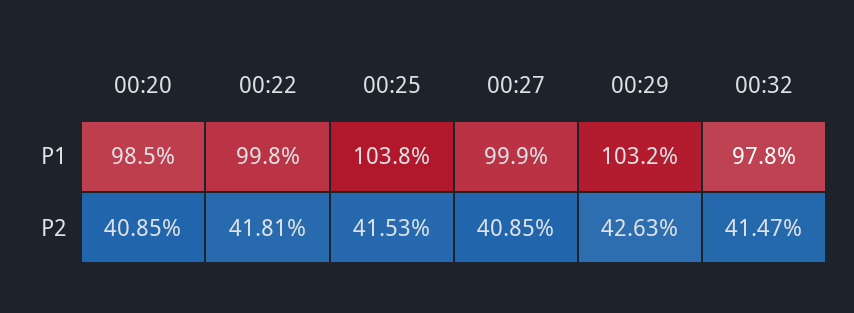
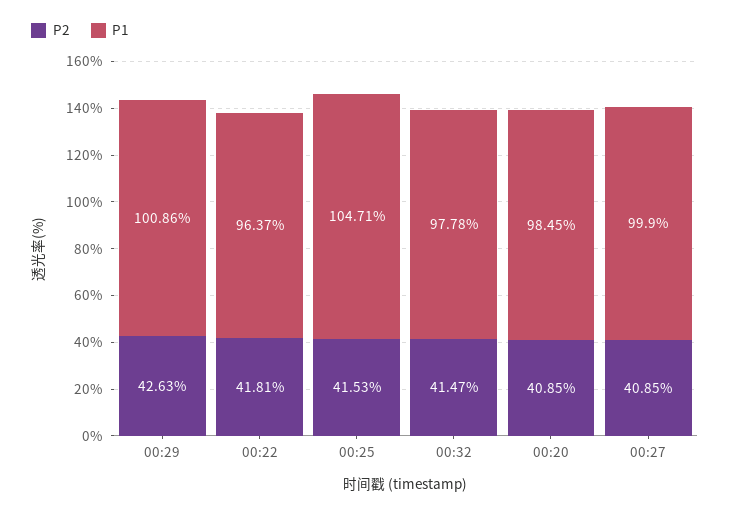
  {
    "P1": {
      "00:20": 98.45,
-     "00:22": 99.8,
+     "00:22": 96.37,
-     "00:25": 103.8,
+     "00:25": 104.71,
      "00:27": 99.9,
-     "00:29": 103.2,
+     "00:29": 100.86,
      "00:32": 97.78
    },
    "P2": {
      "00:20": 40.85,
      "00:22": 41.81,
      "00:25": 41.53,
      "00:27": 40.85,
      "00:29": 42.63,
      "00:32": 41.47
    }
  }

